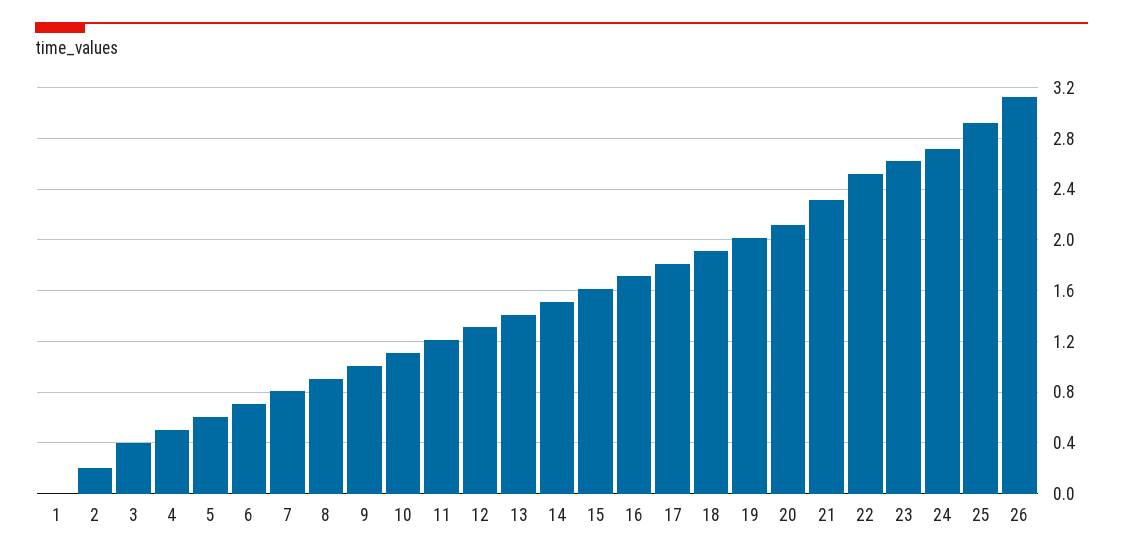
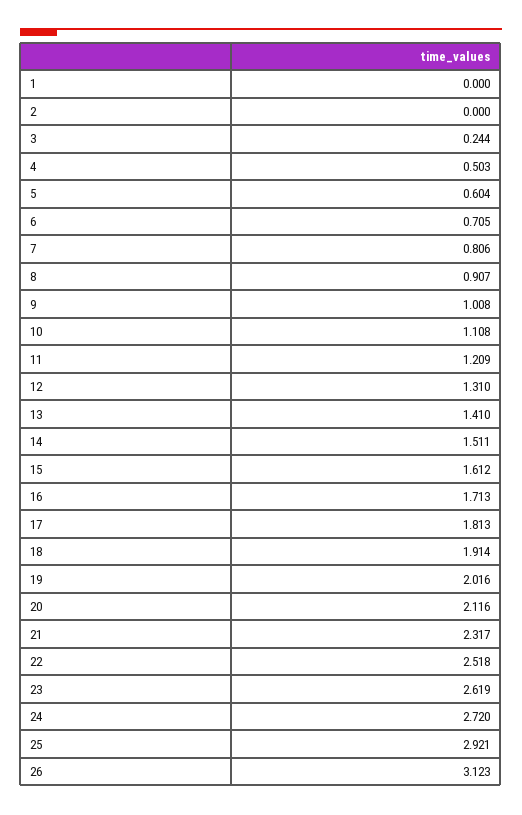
  {
    "1": 0,
-   "2": 0.2,
+   "2": 0,
-   "3": 0.4,
+   "3": 0.244,
    "4": 0.503,
    "5": 0.604,
    "6": 0.705,
    "7": 0.806,
    "8": 0.907,
    "9": 1.008,
    "10": 1.108,
    "11": 1.209,
    "12": 1.31,
    "13": 1.41,
    "14": 1.511,
    "15": 1.612,
    "16": 1.713,
    "17": 1.813,
    "18": 1.914,
    "19": 2.016,
    "20": 2.116,
    "21": 2.317,
    "22": 2.518,
    "23": 2.619,
    "24": 2.72,
    "25": 2.921,
    "26": 3.123
  }

